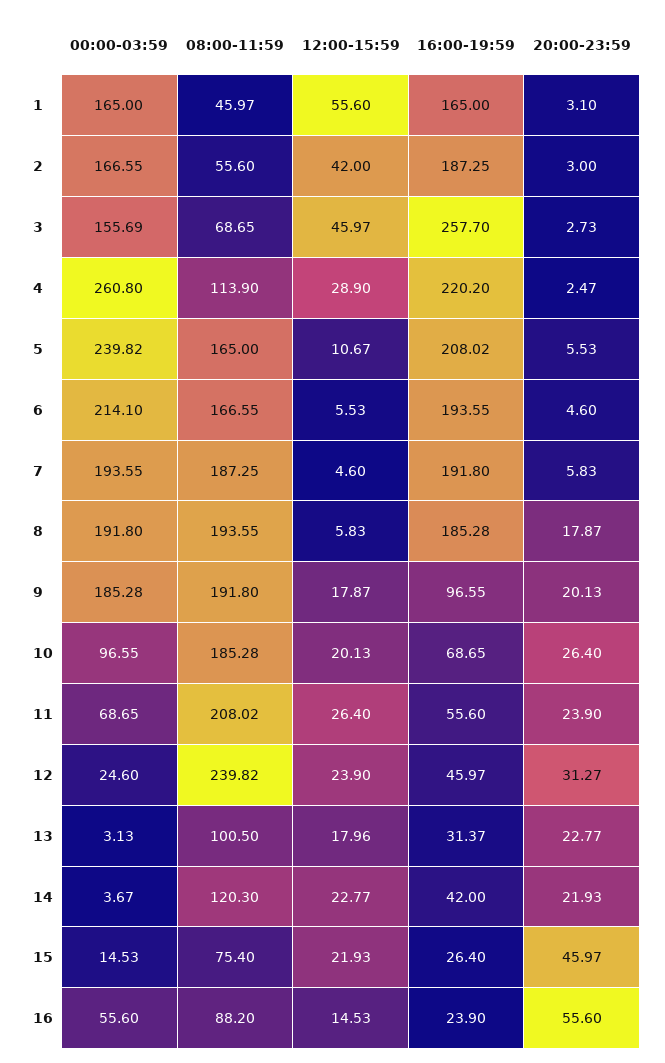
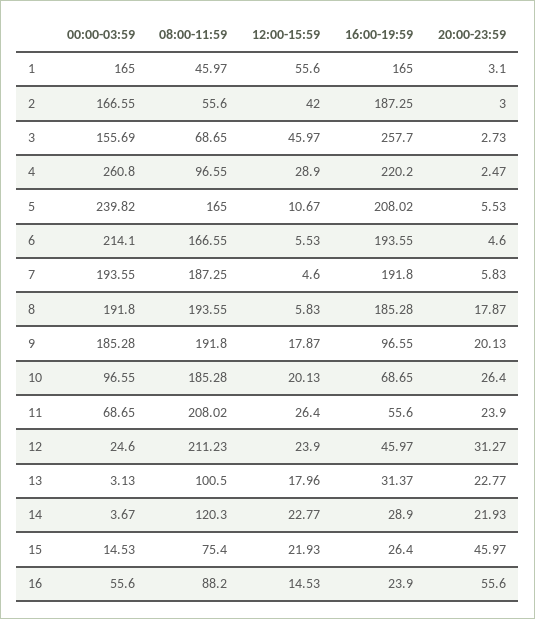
  {
    "00:00-03:59": {
      "1": 165,
      "2": 166.55,
      "3": 155.69,
      "4": 260.8,
      "5": 239.82,
      "6": 214.1,
      "7": 193.55,
      "8": 191.8,
      "9": 185.28,
      "10": 96.55,
      "11": 68.65,
      "12": 24.6,
      "13": 3.13,
      "14": 3.67,
      "15": 14.53,
      "16": 55.6
    },
    "08:00-11:59": {
      "1": 45.97,
      "2": 55.6,
      "3": 68.65,
-     "4": 113.9,
+     "4": 96.55,
      "5": 165,
      "6": 166.55,
      "7": 187.25,
      "8": 193.55,
      "9": 191.8,
      "10": 185.28,
      "11": 208.02,
-     "12": 239.82,
+     "12": 211.23,
      "13": 100.5,
      "14": 120.3,
      "15": 75.4,
      "16": 88.2
    },
    "12:00-15:59": {
      "1": 55.6,
      "2": 42,
      "3": 45.97,
      "4": 28.9,
      "5": 10.67,
      "6": 5.53,
      "7": 4.6,
      "8": 5.83,
      "9": 17.87,
      "10": 20.13,
      "11": 26.4,
      "12": 23.9,
      "13": 17.96,
      "14": 22.77,
      "15": 21.93,
      "16": 14.53
    },
    "16:00-19:59": {
      "1": 165,
      "2": 187.25,
      "3": 257.7,
      "4": 220.2,
      "5": 208.02,
      "6": 193.55,
      "7": 191.8,
      "8": 185.28,
      "9": 96.55,
      "10": 68.65,
      "11": 55.6,
      "12": 45.97,
      "13": 31.37,
-     "14": 42,
+     "14": 28.9,
      "15": 26.4,
      "16": 23.9
    },
    "20:00-23:59": {
      "1": 3.1,
      "2": 3,
      "3": 2.73,
      "4": 2.47,
      "5": 5.53,
      "6": 4.6,
      "7": 5.83,
      "8": 17.87,
      "9": 20.13,
      "10": 26.4,
      "11": 23.9,
      "12": 31.27,
      "13": 22.77,
      "14": 21.93,
      "15": 45.97,
      "16": 55.6
    }
  }

